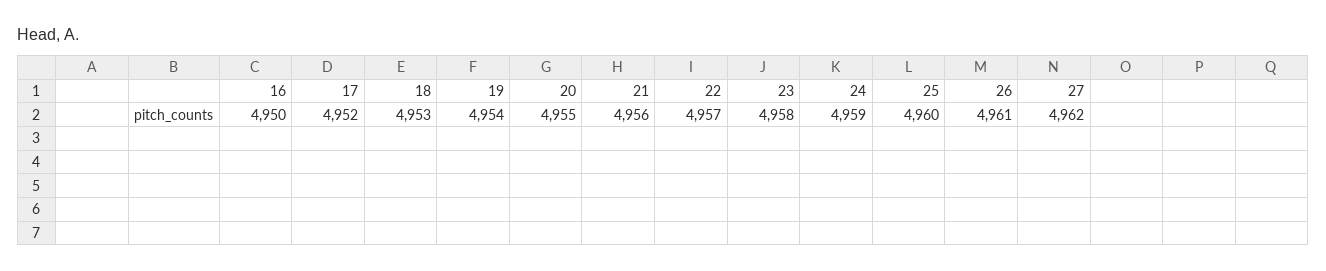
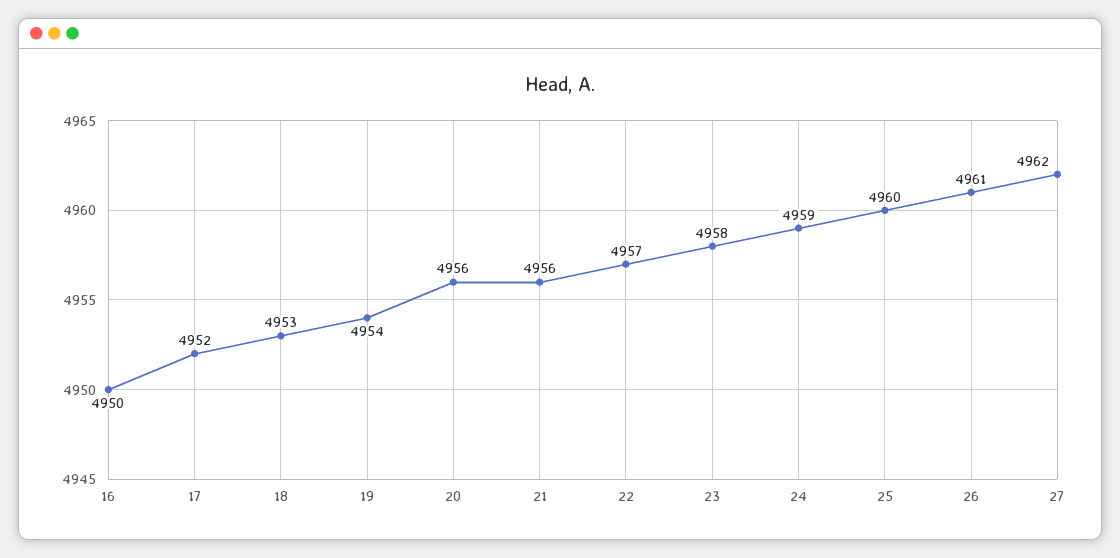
  {
    "16": 4950,
    "17": 4952,
    "18": 4953,
    "19": 4954,
-   "20": 4955,
+   "20": 4956,
    "21": 4956,
    "22": 4957,
    "23": 4958,
    "24": 4959,
    "25": 4960,
    "26": 4961,
    "27": 4962
  }

